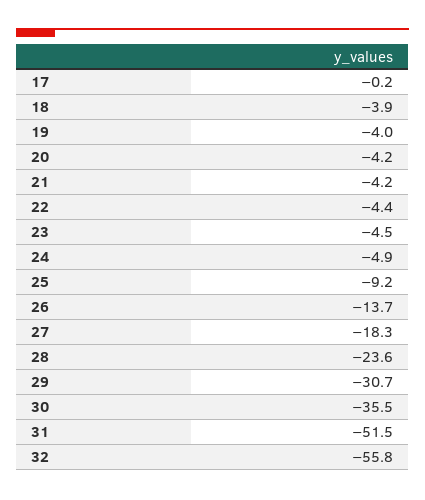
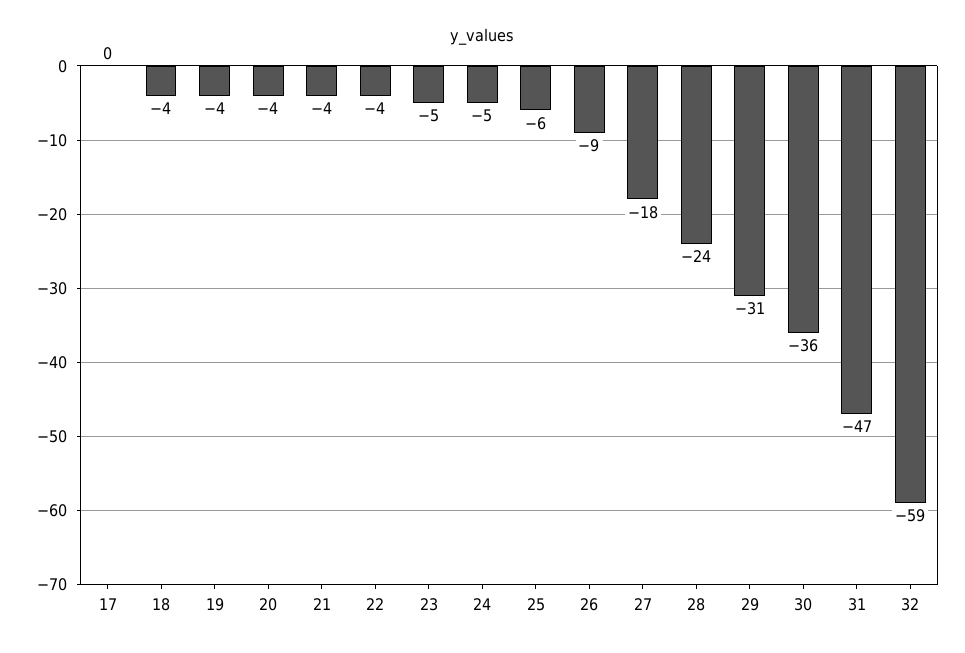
  {
    "17": -0.2,
    "18": -3.9,
    "19": -4,
    "20": -4.2,
    "21": -4.2,
    "22": -4.4,
    "23": -4.5,
    "24": -4.9,
-   "25": -9.2,
+   "25": -6,
-   "26": -13.7,
+   "26": -9,
    "27": -18.3,
    "28": -23.6,
    "29": -30.7,
    "30": -35.5,
-   "31": -51.5,
+   "31": -47,
-   "32": -55.8
+   "32": -59
  }

